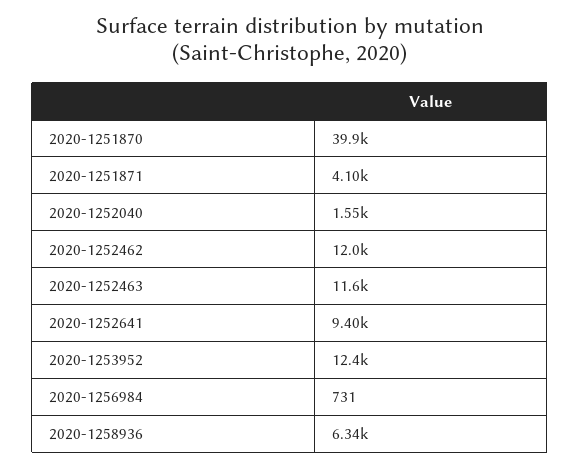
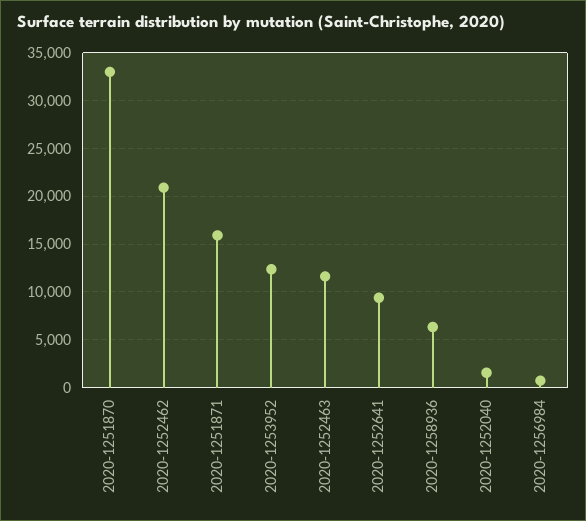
  {
-   "2020-1251870": 39900,
+   "2020-1251870": 33000,
-   "2020-1251871": 4100,
+   "2020-1251871": 16000,
    "2020-1252040": 1550,
-   "2020-1252462": 12000,
+   "2020-1252462": 21000,
    "2020-1252463": 11600,
    "2020-1252641": 9400,
    "2020-1253952": 12400,
    "2020-1256984": 731,
    "2020-1258936": 6340
  }

